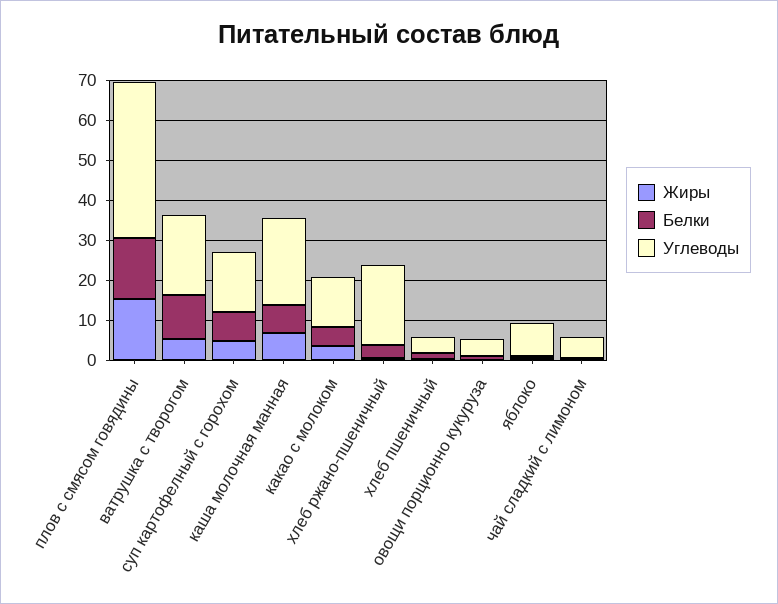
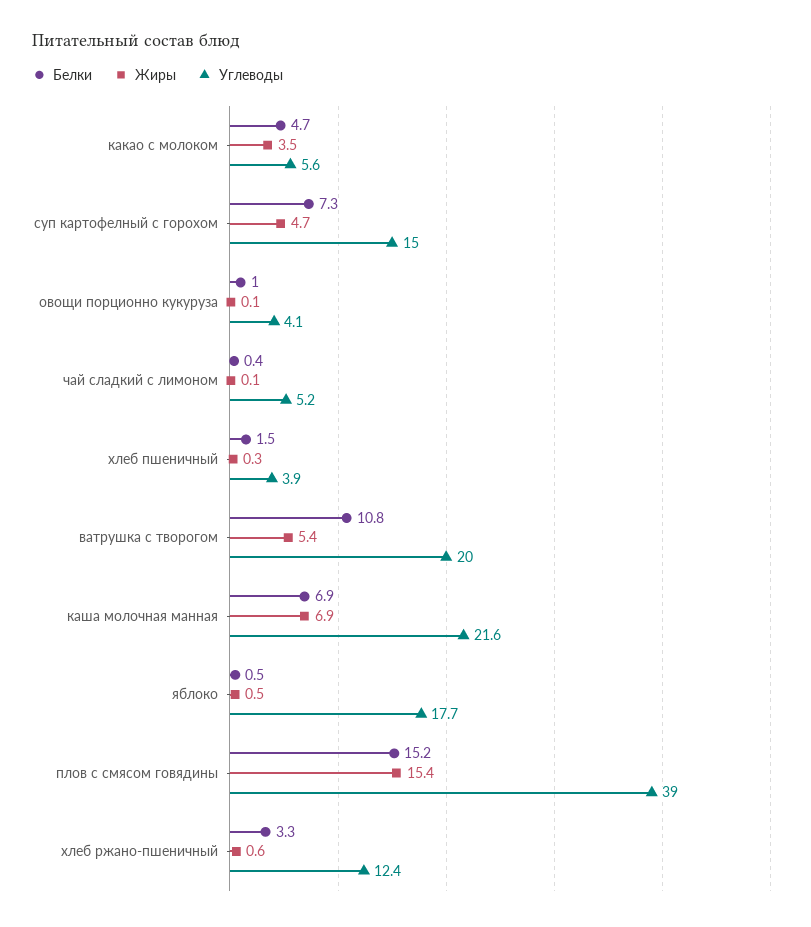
  {
    "Жиры": {
      "плов с смясом говядины": 15.4,
      "ватрушка с творогом": 5.4,
      "суп картофелный с горохом": 4.7,
      "каша молочная манная": 6.9,
      "какао с молоком": 3.5,
      "хлеб ржано-пшеничный": 0.6,
      "хлеб пшеничный": 0.3,
      "овощи порционно кукуруза": 0.1,
      "яблоко": 0.5,
      "чай сладкий с лимоном": 0.1
    },
    "Белки": {
      "плов с смясом говядины": 15.2,
      "ватрушка с творогом": 10.8,
      "суп картофелный с горохом": 7.3,
      "каша молочная манная": 6.9,
      "какао с молоком": 4.7,
      "хлеб ржано-пшеничный": 3.3,
      "хлеб пшеничный": 1.5,
      "овощи порционно кукуруза": 1,
      "яблоко": 0.5,
      "чай сладкий с лимоном": 0.4
    },
    "Углеводы": {
      "плов с смясом говядины": 39,
      "ватрушка с творогом": 20,
      "суп картофелный с горохом": 15,
      "каша молочная манная": 21.6,
-     "какао с молоком": 12,
+     "какао с молоком": 5.6,
-     "хлеб ржано-пшеничный": 20,
+     "хлеб ржано-пшеничный": 12.4,
      "хлеб пшеничный": 3.9,
      "овощи порционно кукуруза": 4.1,
-     "яблоко": 8,
+     "яблоко": 17.7,
      "чай сладкий с лимоном": 5.2
    }
  }

